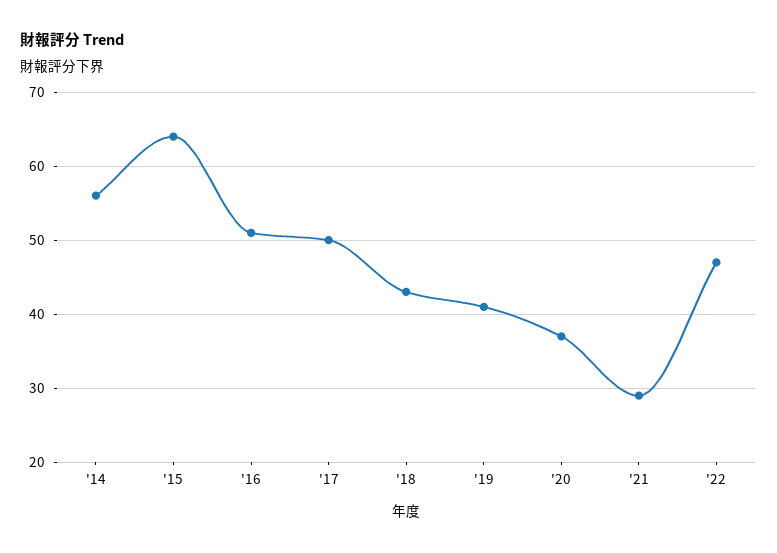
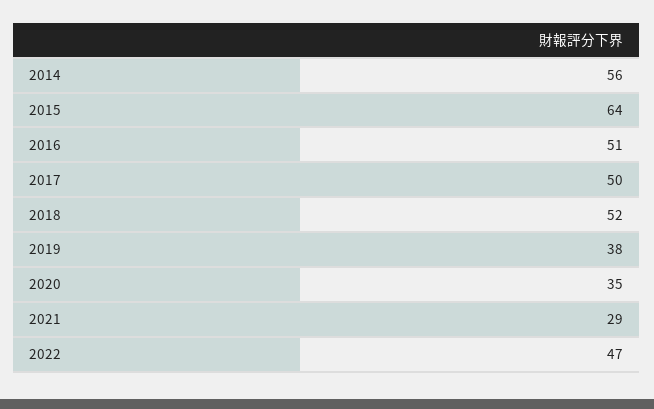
  {
    "'14": 56,
    "'15": 64,
    "'16": 51,
    "'17": 50,
-   "'18": 43,
+   "'18": 52,
-   "'19": 41,
+   "'19": 38,
-   "'20": 37,
+   "'20": 35,
    "'21": 29,
    "'22": 47
  }

